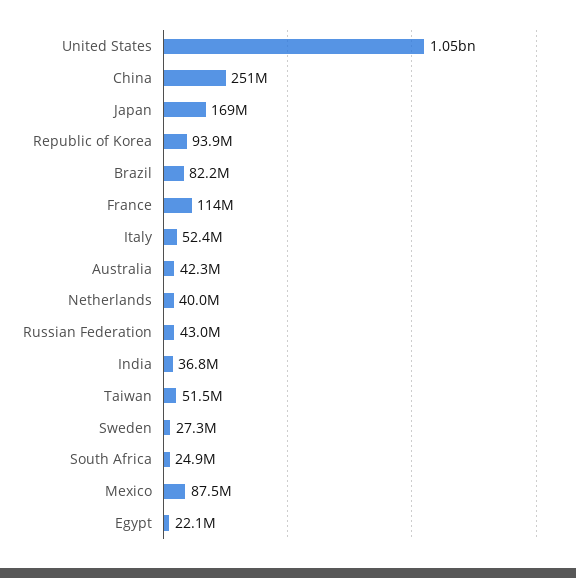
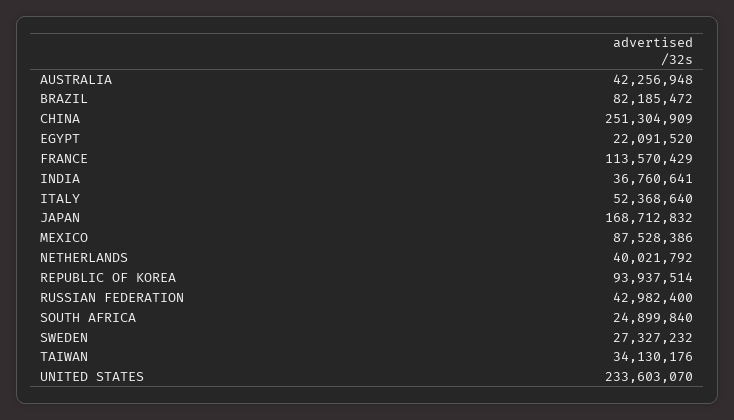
  {
-   "United States": 1050000000,
+   "United States": 233603070,
    "China": 251304909,
    "Japan": 168712832,
    "Republic of Korea": 93937514,
    "Brazil": 82185472,
    "France": 113570429,
    "Italy": 52368640,
    "Australia": 42256948,
    "Netherlands": 40021792,
    "Russian Federation": 42982400,
    "India": 36760641,
-   "Taiwan": 51500000,
+   "Taiwan": 34130176,
    "Sweden": 27327232,
    "South Africa": 24899840,
    "Mexico": 87528386,
    "Egypt": 22091520
  }

